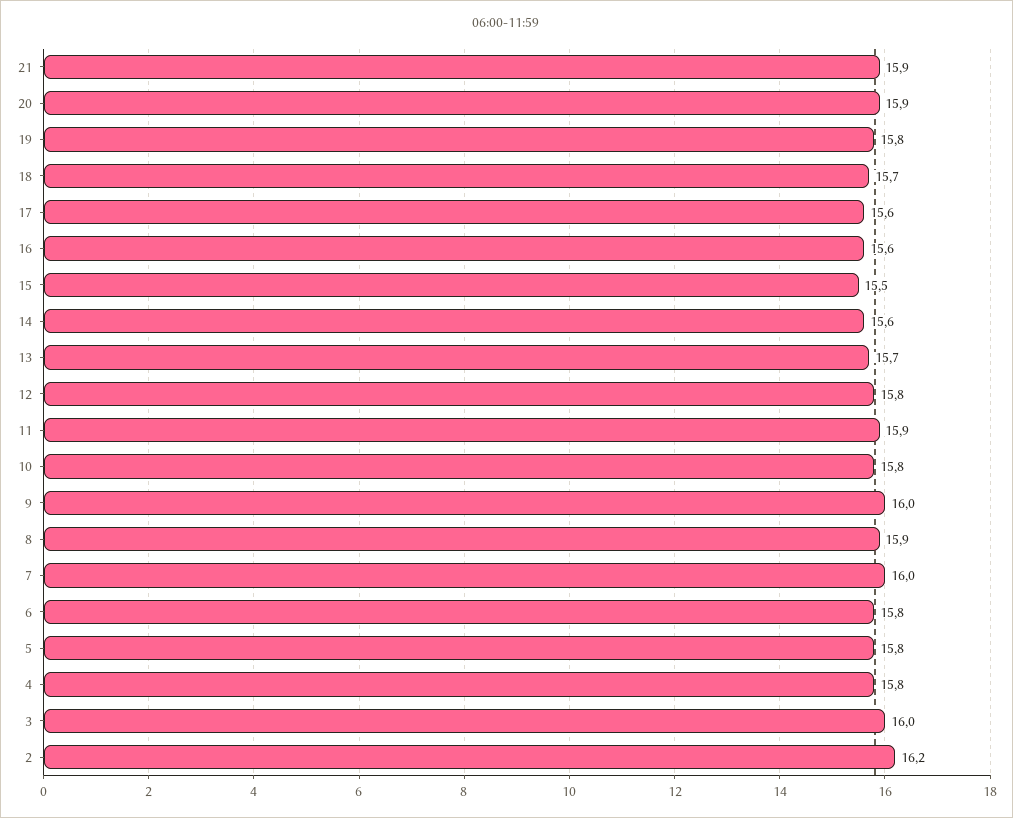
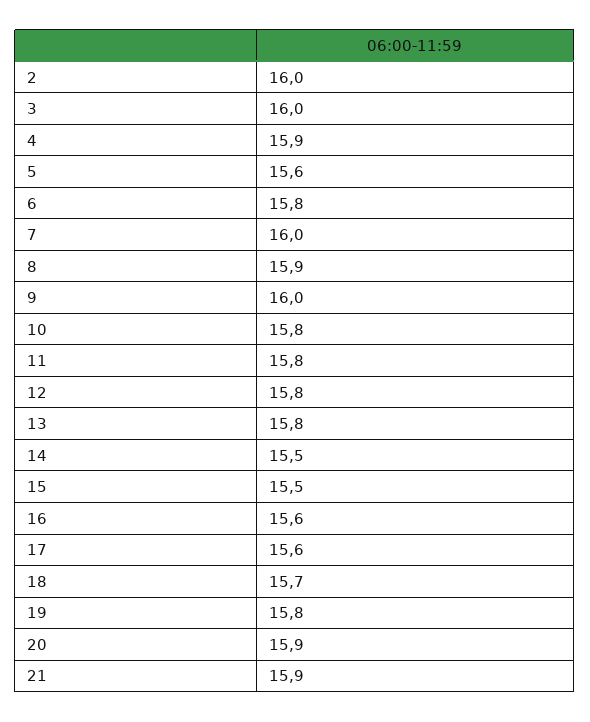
  {
    "21": 15.9,
    "20": 15.9,
    "19": 15.8,
    "18": 15.7,
    "17": 15.6,
    "16": 15.6,
    "15": 15.5,
-   "14": 15.6,
+   "14": 15.5,
-   "13": 15.7,
+   "13": 15.8,
    "12": 15.8,
-   "11": 15.9,
+   "11": 15.8,
    "10": 15.8,
    "9": 16,
    "8": 15.9,
    "7": 16,
    "6": 15.8,
-   "5": 15.8,
+   "5": 15.6,
-   "4": 15.8,
+   "4": 15.9,
    "3": 16,
-   "2": 16.2
+   "2": 16
  }

